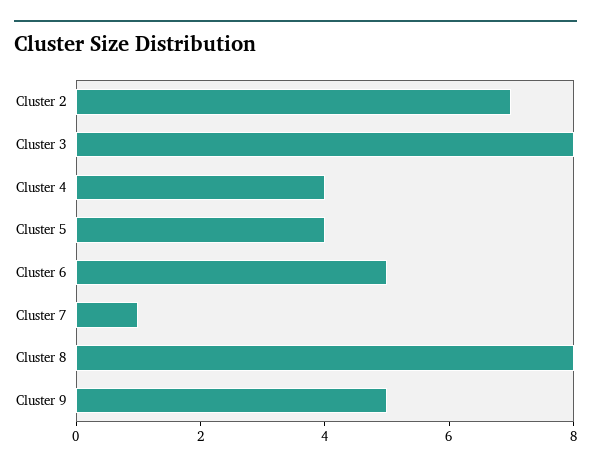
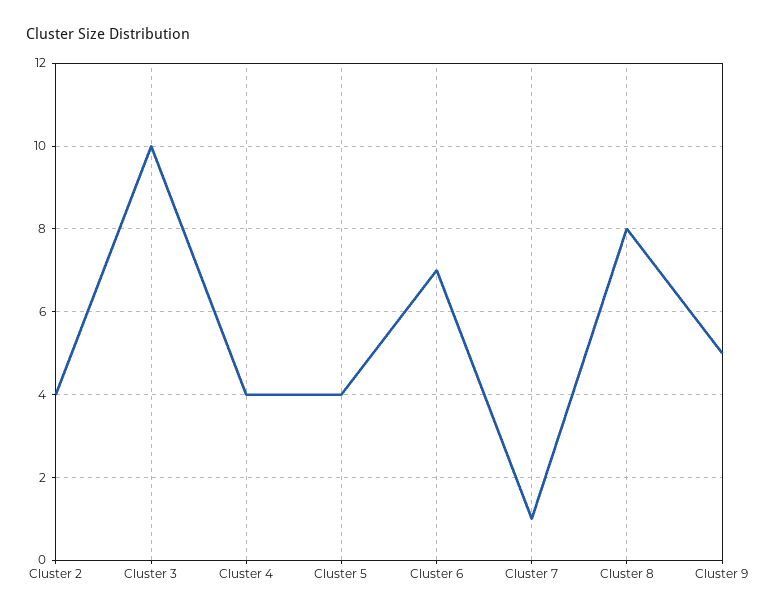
  {
-   "Cluster 2": 7,
+   "Cluster 2": 4,
-   "Cluster 3": 8,
+   "Cluster 3": 10,
    "Cluster 4": 4,
    "Cluster 5": 4,
-   "Cluster 6": 5,
+   "Cluster 6": 7,
    "Cluster 7": 1,
    "Cluster 8": 8,
    "Cluster 9": 5
  }

